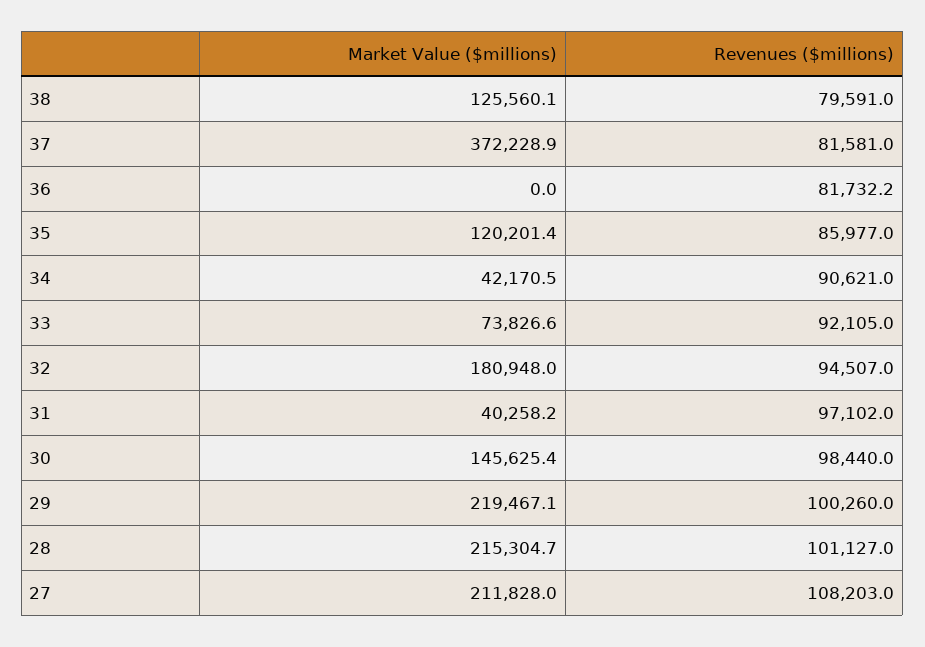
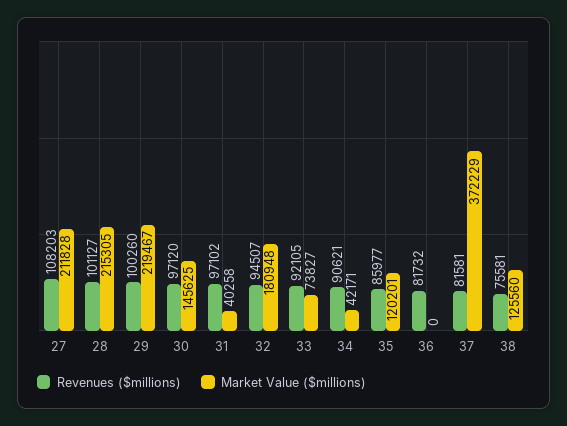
  {
    "Market Value ($millions)": {
      "38": 125560.1,
      "37": 372228.9,
      "36": 0,
      "35": 120201.4,
      "34": 42170.5,
      "33": 73826.6,
      "32": 180948,
      "31": 40258.2,
      "30": 145625.4,
      "29": 219467.1,
      "28": 215304.7,
      "27": 211828
    },
    "Revenues ($millions)": {
-     "38": 79591,
+     "38": 75581,
      "37": 81581,
      "36": 81732.2,
      "35": 85977,
      "34": 90621,
      "33": 92105,
      "32": 94507,
      "31": 97102,
-     "30": 98440,
+     "30": 97120,
      "29": 100260,
      "28": 101127,
      "27": 108203
    }
  }

